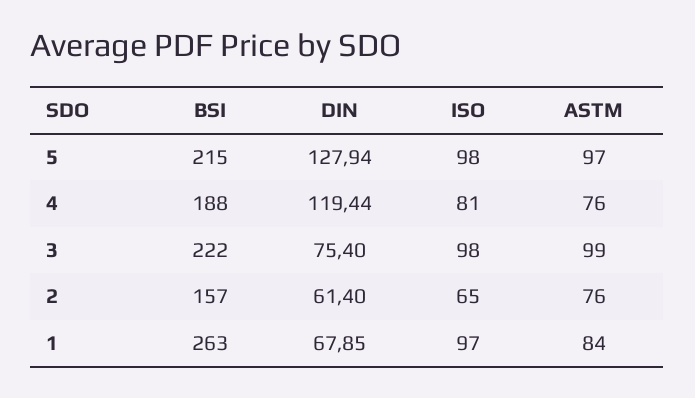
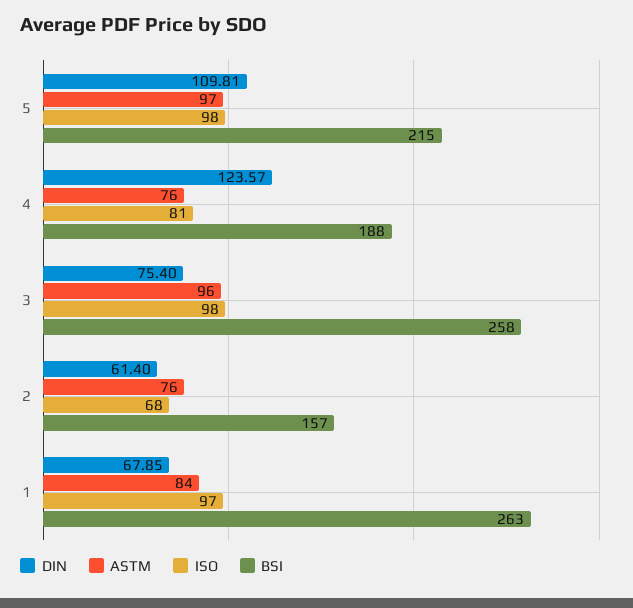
  {
    "BSI": {
      "5": 215,
      "4": 188,
-     "3": 222,
+     "3": 258,
      "2": 157,
      "1": 263
    },
    "DIN": {
-     "5": 127.94,
+     "5": 109.81,
-     "4": 119.44,
+     "4": 123.57,
      "3": 75.4,
      "2": 61.4,
      "1": 67.85
    },
    "ISO": {
      "5": 98,
      "4": 81,
      "3": 98,
-     "2": 65,
+     "2": 68,
      "1": 97
    },
    "ASTM": {
      "5": 97,
      "4": 76,
-     "3": 99,
+     "3": 96,
      "2": 76,
      "1": 84
    }
  }

